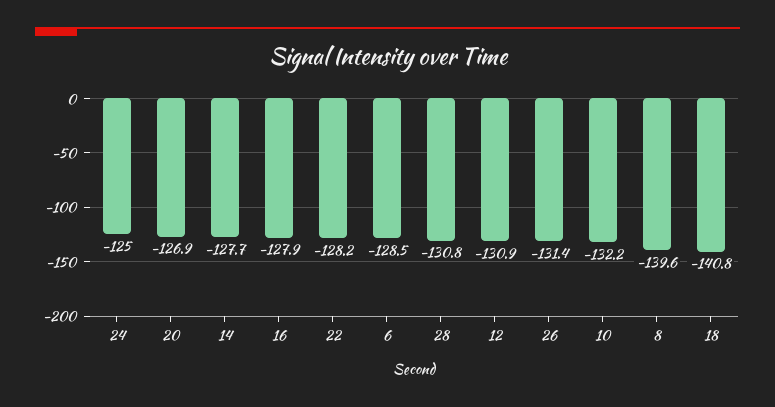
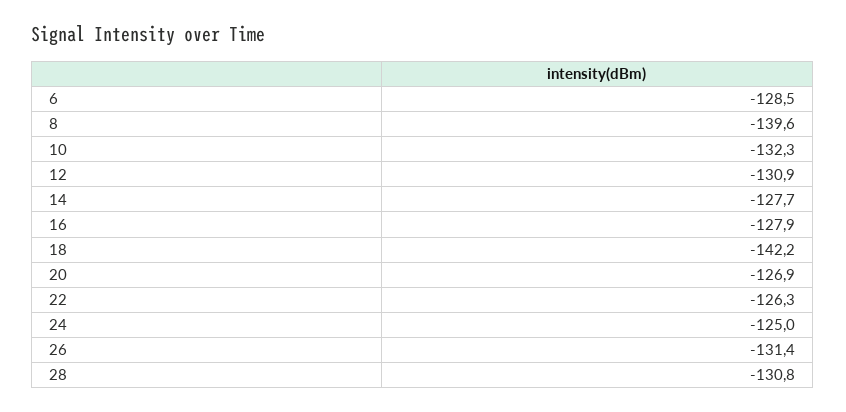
  {
    "24": -125,
    "20": -126.9,
    "14": -127.7,
    "16": -127.9,
-   "22": -128.2,
+   "22": -126.3,
    "6": -128.5,
    "28": -130.8,
    "12": -130.9,
    "26": -131.4,
-   "10": -132.2,
+   "10": -132.3,
    "8": -139.6,
-   "18": -140.8
+   "18": -142.2
  }

